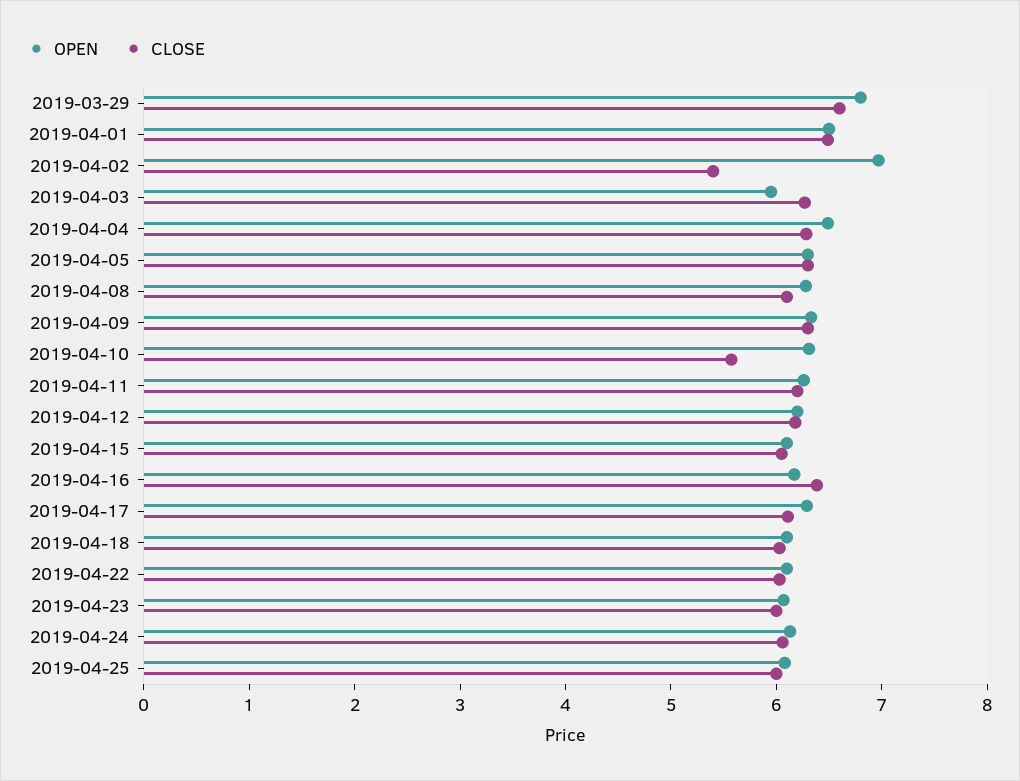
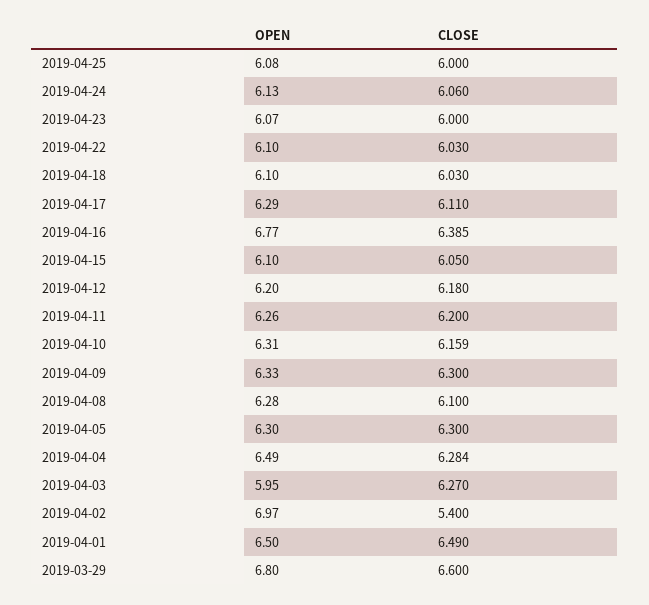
  {
    "OPEN": {
      "2019-03-29": 6.8,
      "2019-04-01": 6.5,
      "2019-04-02": 6.97,
      "2019-04-03": 5.95,
      "2019-04-04": 6.49,
      "2019-04-05": 6.3,
      "2019-04-08": 6.28,
      "2019-04-09": 6.33,
      "2019-04-10": 6.31,
      "2019-04-11": 6.26,
      "2019-04-12": 6.2,
      "2019-04-15": 6.1,
-     "2019-04-16": 6.2,
+     "2019-04-16": 6.77,
      "2019-04-17": 6.29,
      "2019-04-18": 6.1,
      "2019-04-22": 6.1,
      "2019-04-23": 6.07,
      "2019-04-24": 6.13,
      "2019-04-25": 6.08
    },
    "CLOSE": {
      "2019-03-29": 6.6,
      "2019-04-01": 6.49,
      "2019-04-02": 5.4,
      "2019-04-03": 6.27,
      "2019-04-04": 6.284,
      "2019-04-05": 6.3,
      "2019-04-08": 6.1,
      "2019-04-09": 6.3,
-     "2019-04-10": 5.6,
+     "2019-04-10": 6.159,
      "2019-04-11": 6.2,
      "2019-04-12": 6.18,
      "2019-04-15": 6.05,
      "2019-04-16": 6.385,
      "2019-04-17": 6.11,
      "2019-04-18": 6.03,
      "2019-04-22": 6.03,
      "2019-04-23": 6,
      "2019-04-24": 6.06,
      "2019-04-25": 6
    }
  }

